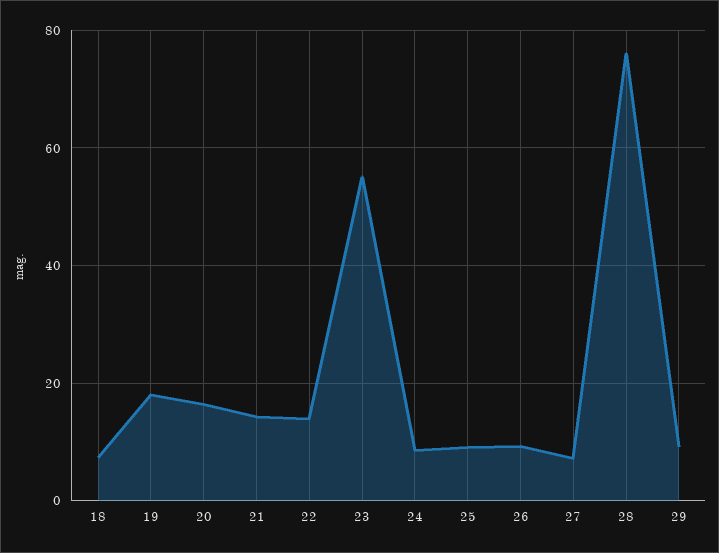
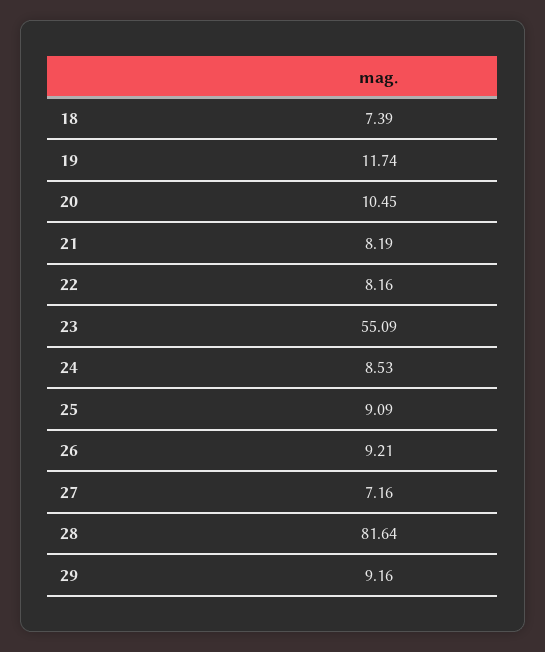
  {
    "18": 7.39,
-   "19": 18,
+   "19": 11.74,
-   "20": 16,
+   "20": 10.45,
-   "21": 14,
+   "21": 8.19,
-   "22": 14,
+   "22": 8.16,
    "23": 55.09,
    "24": 8.53,
    "25": 9.09,
    "26": 9.21,
    "27": 7.16,
-   "28": 76,
+   "28": 81.64,
    "29": 9.16
  }

